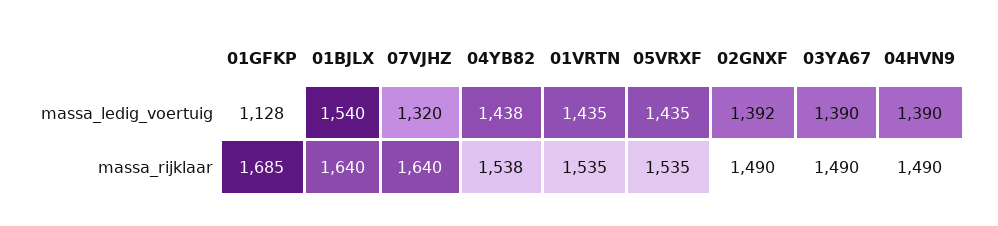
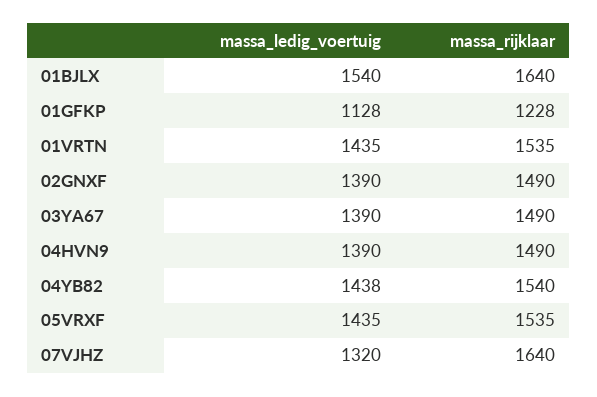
  {
    "01GFKP": {
      "massa_ledig_voertuig": 1128,
-     "massa_rijklaar": 1685
+     "massa_rijklaar": 1228
    },
    "01BJLX": {
      "massa_ledig_voertuig": 1540,
      "massa_rijklaar": 1640
    },
    "07VJHZ": {
      "massa_ledig_voertuig": 1320,
      "massa_rijklaar": 1640
    },
    "04YB82": {
      "massa_ledig_voertuig": 1438,
-     "massa_rijklaar": 1538
+     "massa_rijklaar": 1540
    },
    "01VRTN": {
      "massa_ledig_voertuig": 1435,
      "massa_rijklaar": 1535
    },
    "05VRXF": {
      "massa_ledig_voertuig": 1435,
      "massa_rijklaar": 1535
    },
    "02GNXF": {
-     "massa_ledig_voertuig": 1392,
+     "massa_ledig_voertuig": 1390,
      "massa_rijklaar": 1490
    },
    "03YA67": {
      "massa_ledig_voertuig": 1390,
      "massa_rijklaar": 1490
    },
    "04HVN9": {
      "massa_ledig_voertuig": 1390,
      "massa_rijklaar": 1490
    }
  }

